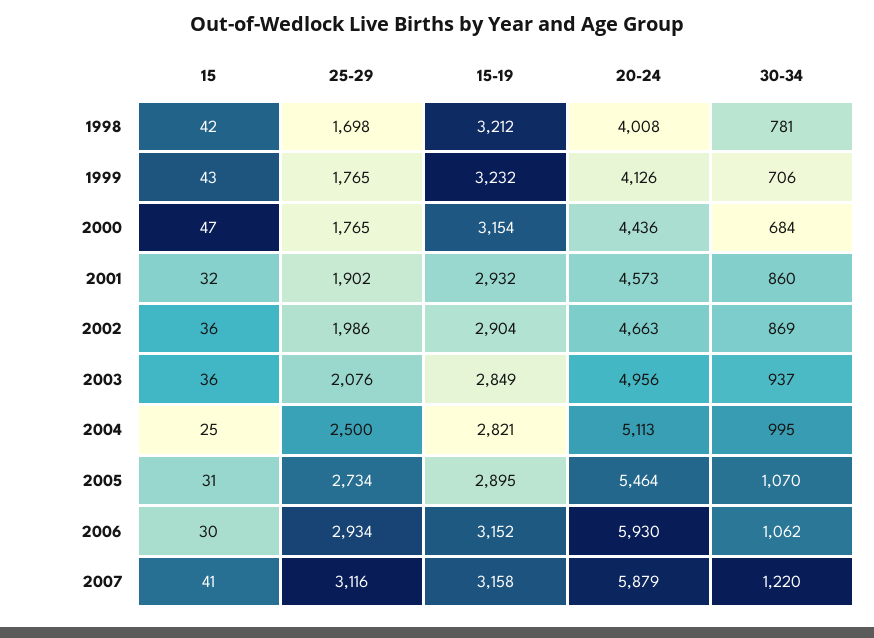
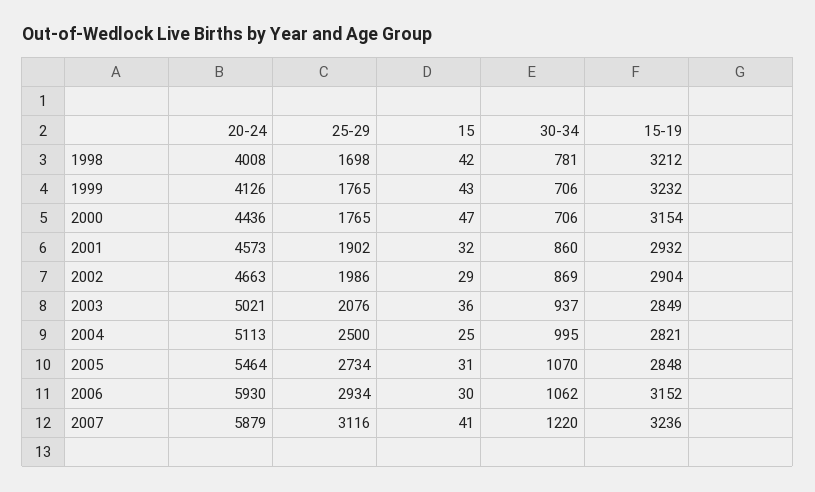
  {
    "15": {
      "1998": 42,
      "1999": 43,
      "2000": 47,
      "2001": 32,
-     "2002": 36,
+     "2002": 29,
      "2003": 36,
      "2004": 25,
      "2005": 31,
      "2006": 30,
      "2007": 41
    },
    "25-29": {
      "1998": 1698,
      "1999": 1765,
      "2000": 1765,
      "2001": 1902,
      "2002": 1986,
      "2003": 2076,
      "2004": 2500,
      "2005": 2734,
      "2006": 2934,
      "2007": 3116
    },
    "15-19": {
      "1998": 3212,
      "1999": 3232,
      "2000": 3154,
      "2001": 2932,
      "2002": 2904,
      "2003": 2849,
      "2004": 2821,
-     "2005": 2895,
+     "2005": 2848,
      "2006": 3152,
-     "2007": 3158
+     "2007": 3236
    },
    "20-24": {
      "1998": 4008,
      "1999": 4126,
      "2000": 4436,
      "2001": 4573,
      "2002": 4663,
-     "2003": 4956,
+     "2003": 5021,
      "2004": 5113,
      "2005": 5464,
      "2006": 5930,
      "2007": 5879
    },
    "30-34": {
      "1998": 781,
      "1999": 706,
-     "2000": 684,
+     "2000": 706,
      "2001": 860,
      "2002": 869,
      "2003": 937,
      "2004": 995,
      "2005": 1070,
      "2006": 1062,
      "2007": 1220
    }
  }

